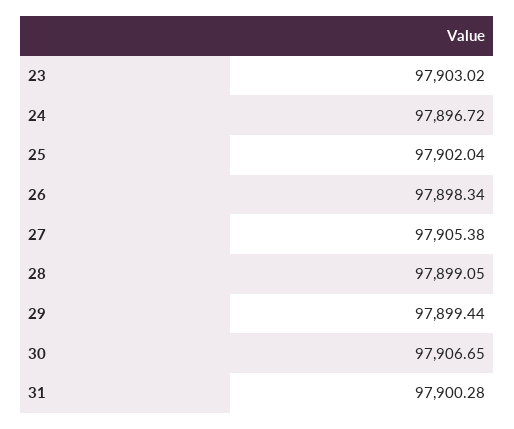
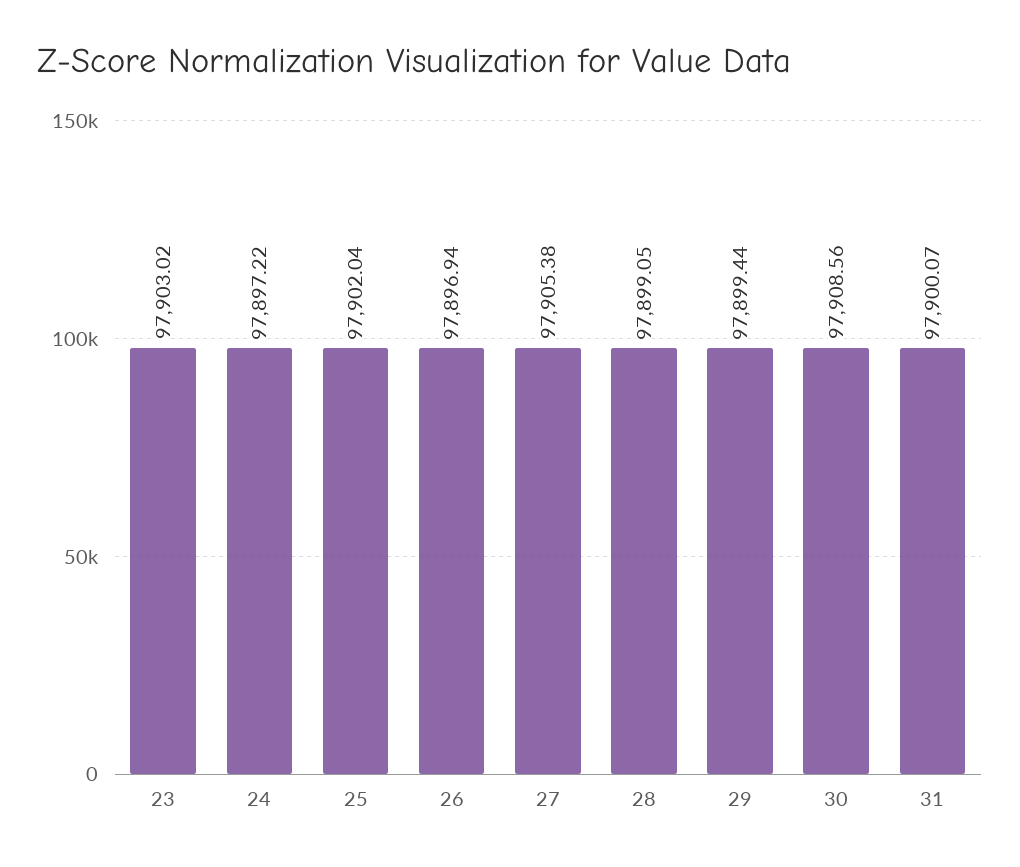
  {
    "23": 97903.02,
-   "24": 97896.72,
+   "24": 97897.22,
    "25": 97902.04,
-   "26": 97898.34,
+   "26": 97896.94,
    "27": 97905.38,
    "28": 97899.05,
    "29": 97899.44,
-   "30": 97906.65,
+   "30": 97908.56,
-   "31": 97900.28
+   "31": 97900.07
  }

